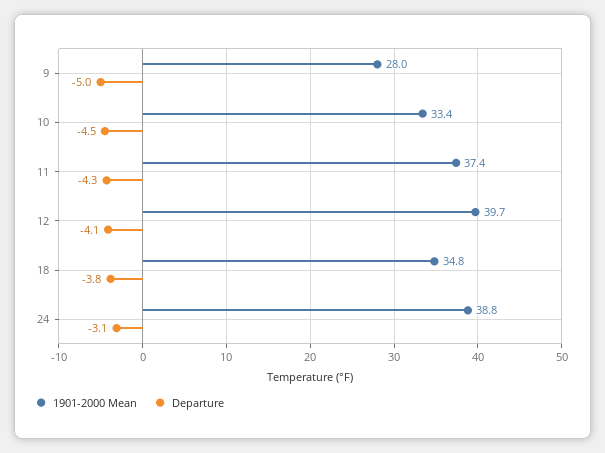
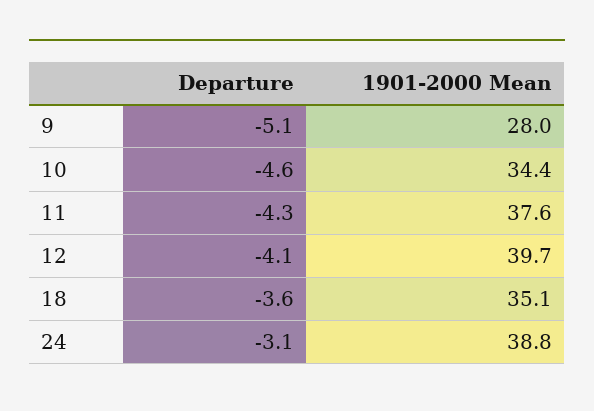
  {
    "1901-2000 Mean": {
      "9": 28,
-     "10": 33.4,
+     "10": 34.4,
-     "11": 37.4,
+     "11": 37.6,
      "12": 39.7,
-     "18": 34.8,
+     "18": 35.1,
      "24": 38.8
    },
    "Departure": {
-     "9": -5,
+     "9": -5.1,
-     "10": -4.5,
+     "10": -4.6,
      "11": -4.3,
      "12": -4.1,
-     "18": -3.8,
+     "18": -3.6,
      "24": -3.1
    }
  }

